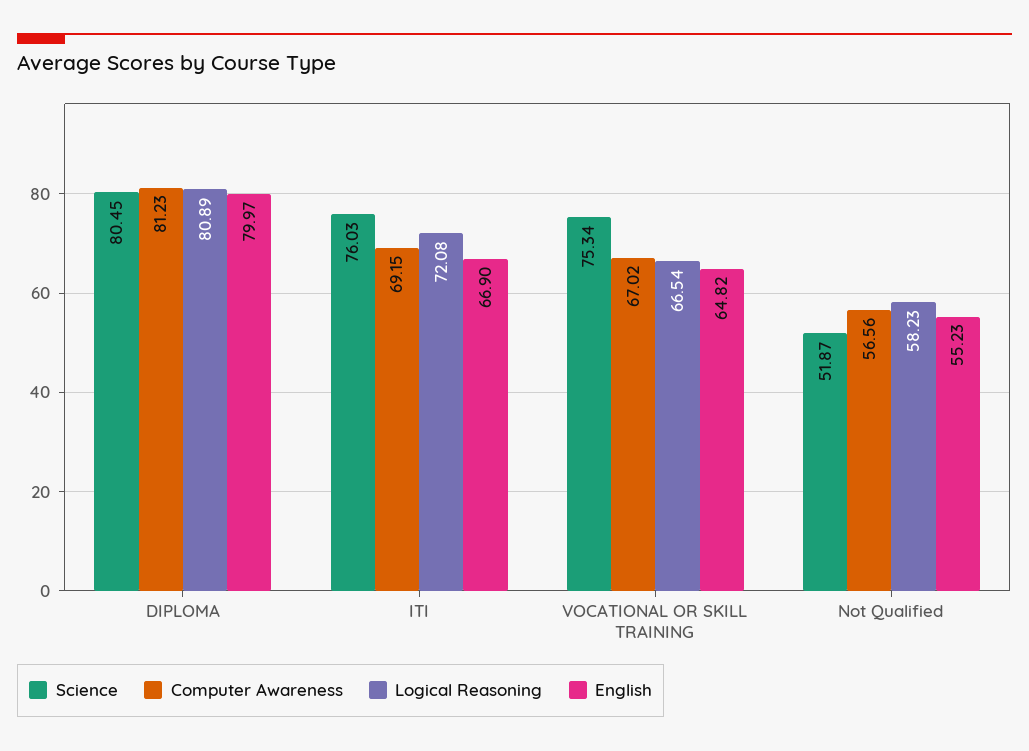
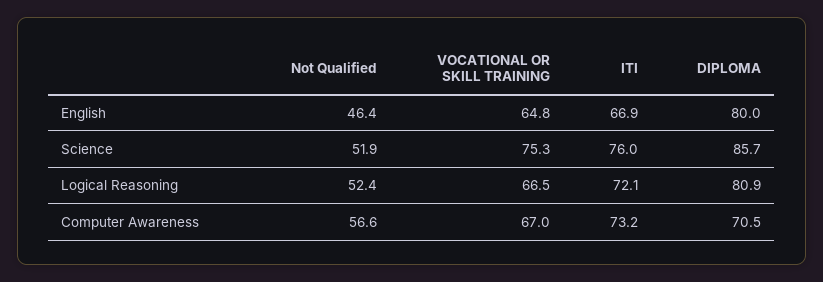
  {
    "Science": {
-     "DIPLOMA": 80.45,
+     "DIPLOMA": 85.7,
      "ITI": 76.03,
      "VOCATIONAL OR SKILL TRAINING": 75.34,
      "Not Qualified": 51.87
    },
    "Computer Awareness": {
-     "DIPLOMA": 81.23,
+     "DIPLOMA": 70.5,
-     "ITI": 69.15,
+     "ITI": 73.2,
      "VOCATIONAL OR SKILL TRAINING": 67.02,
      "Not Qualified": 56.56
    },
    "Logical Reasoning": {
      "DIPLOMA": 80.89,
      "ITI": 72.08,
      "VOCATIONAL OR SKILL TRAINING": 66.54,
-     "Not Qualified": 58.23
+     "Not Qualified": 52.4
    },
    "English": {
      "DIPLOMA": 79.97,
      "ITI": 66.9,
      "VOCATIONAL OR SKILL TRAINING": 64.82,
-     "Not Qualified": 55.23
+     "Not Qualified": 46.4
    }
  }

